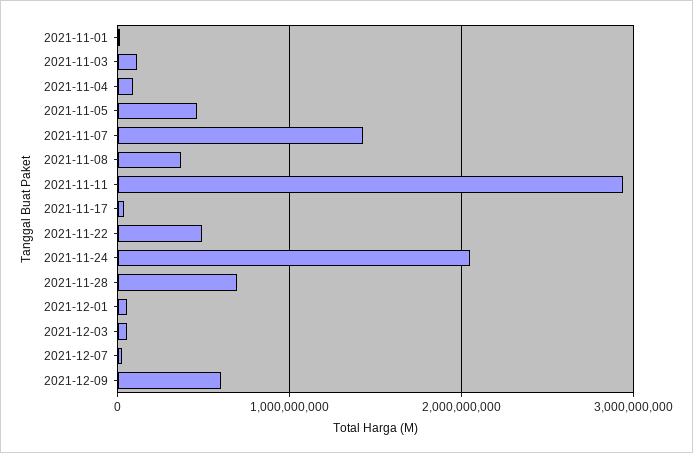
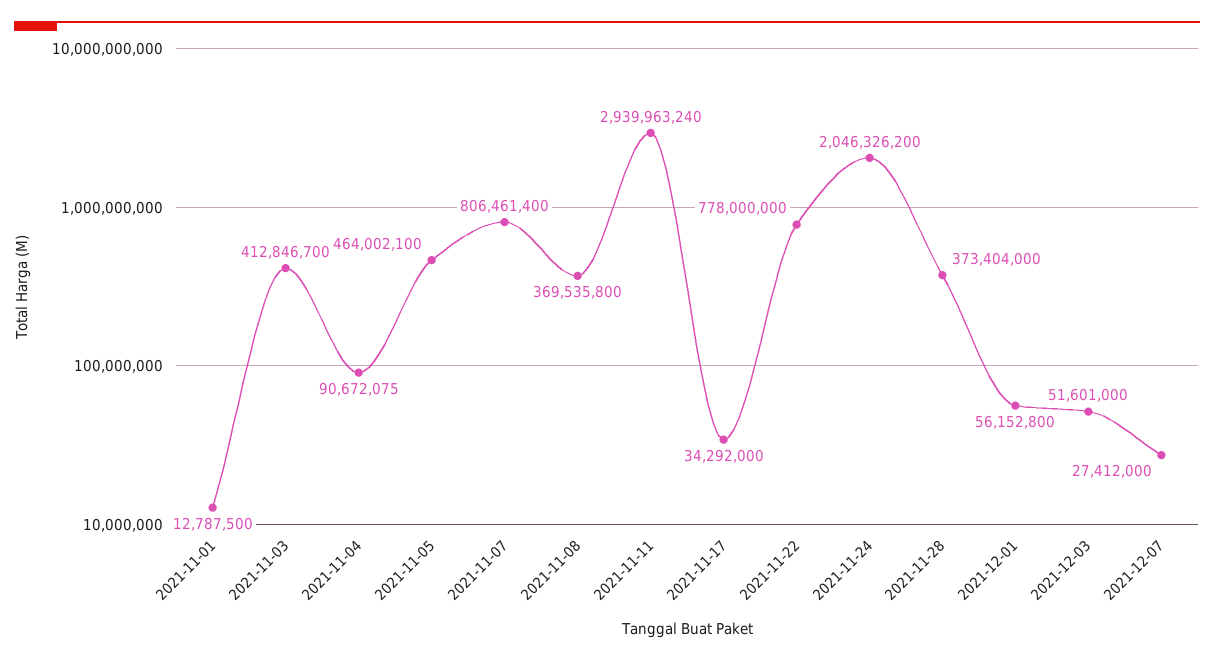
  {
    "2021-11-01": 12787500,
-   "2021-11-03": 100000000,
+   "2021-11-03": 412846700,
    "2021-11-04": 90672075,
    "2021-11-05": 464002100,
-   "2021-11-07": 1400000000,
+   "2021-11-07": 806461400,
    "2021-11-08": 369535800,
    "2021-11-11": 2939963240,
    "2021-11-17": 34292000,
-   "2021-11-22": 500000000,
+   "2021-11-22": 778000000,
    "2021-11-24": 2046326200,
-   "2021-11-28": 700000000,
+   "2021-11-28": 373404000,
    "2021-12-01": 56152800,
    "2021-12-03": 51601000,
-   "2021-12-07": 27412000,
+   "2021-12-07": 27412000
-   "2021-12-09": 600000000
  }

